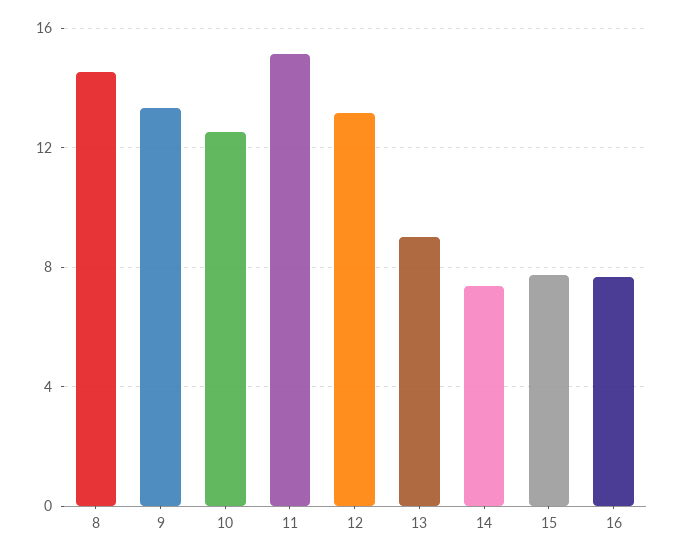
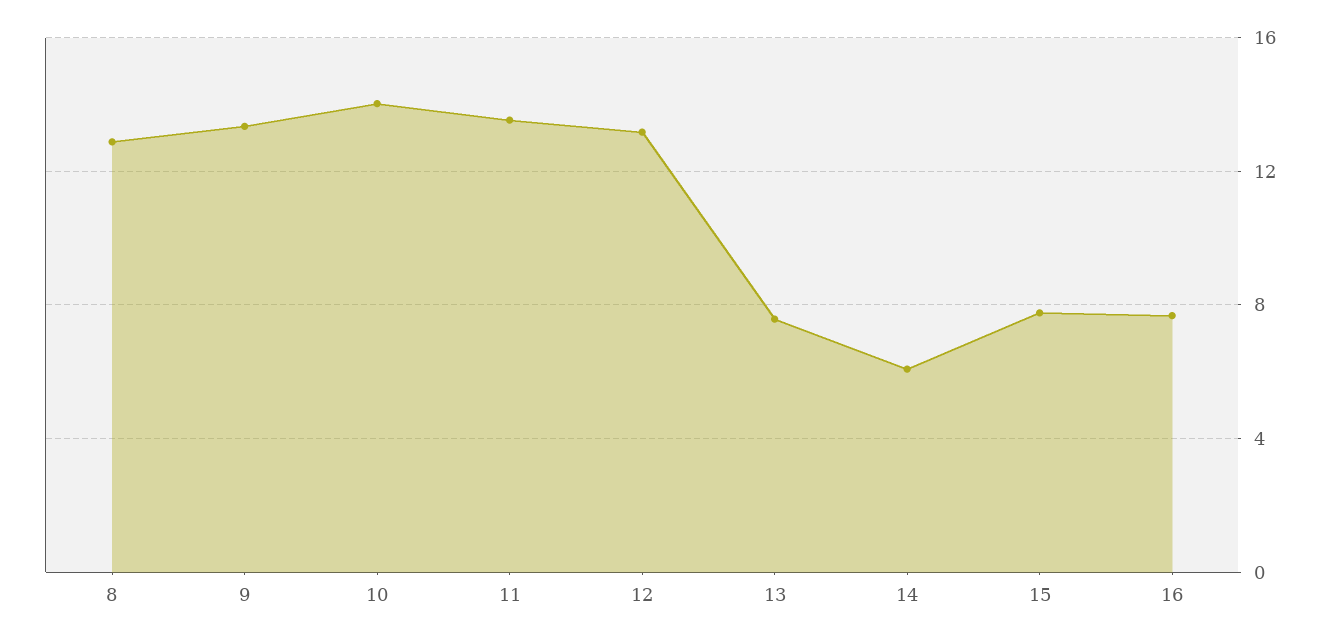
  {
-   "8": 14.5,
+   "8": 13,
    "9": 13.5,
-   "10": 12.5,
+   "10": 14,
-   "11": 15,
+   "11": 13.5,
    "12": 13,
-   "13": 9,
+   "13": 7.5,
-   "14": 7.5,
+   "14": 6,
    "15": 8,
    "16": 7.5
  }

